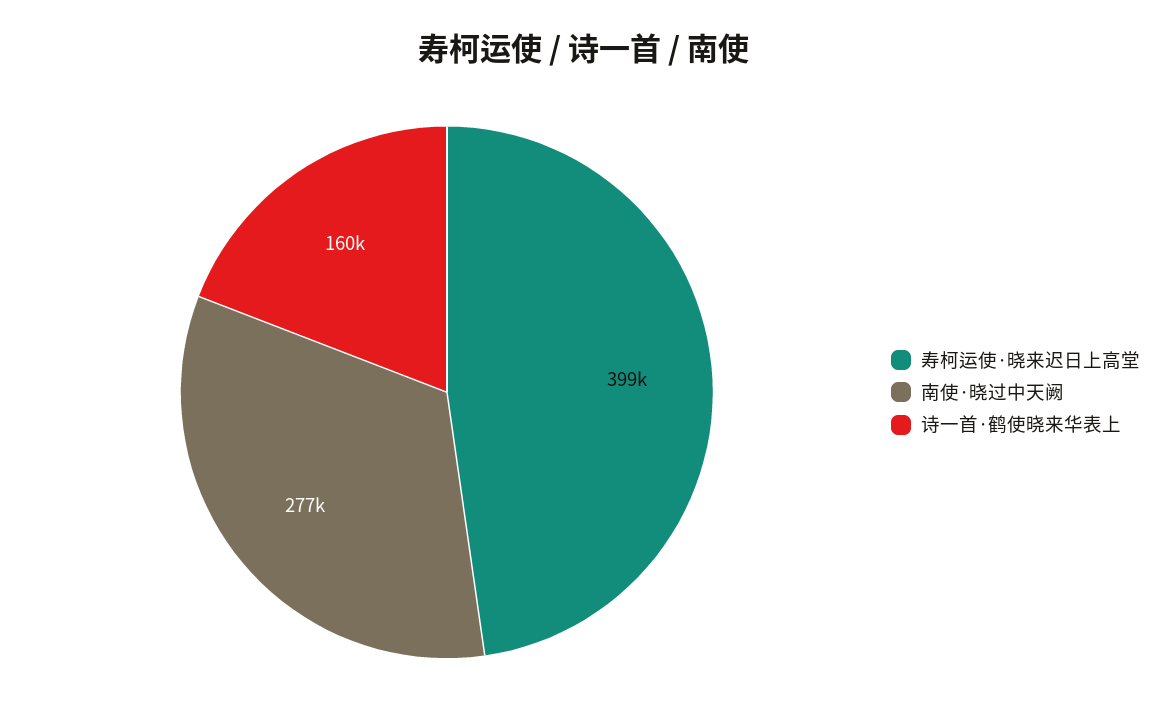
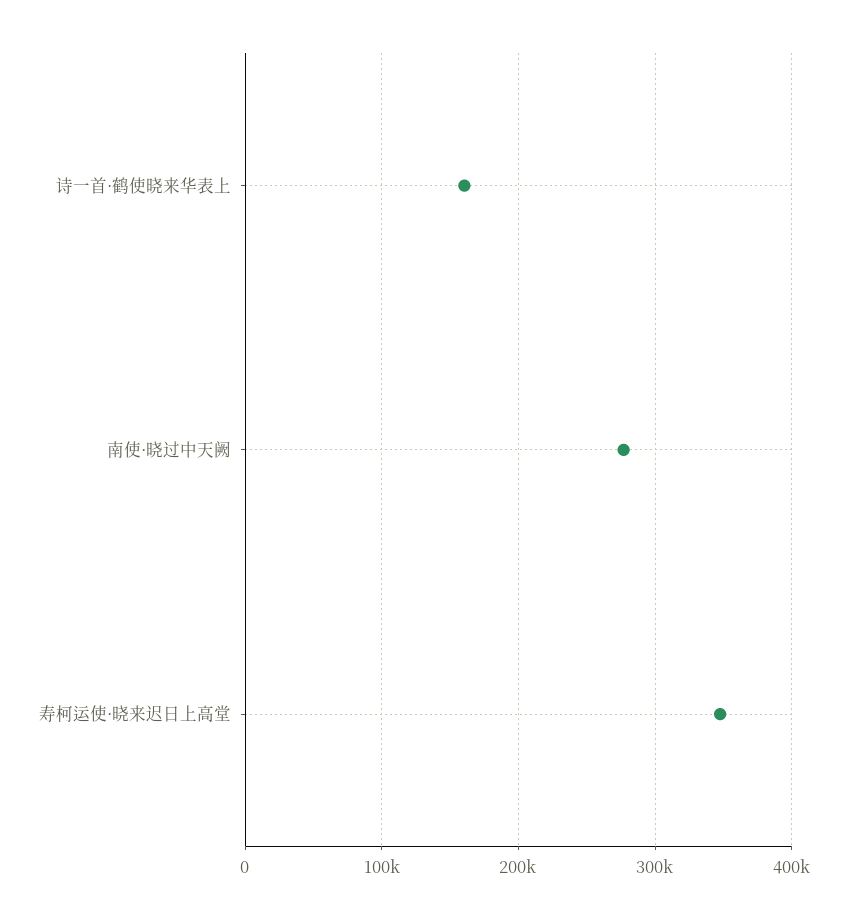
  {
-   "寿柯运使·晓来迟日上高堂": 399000,
+   "寿柯运使·晓来迟日上高堂": 350000,
    "南使·晓过中天阙": 277000,
    "诗一首·鹤使晓来华表上": 160000
  }

